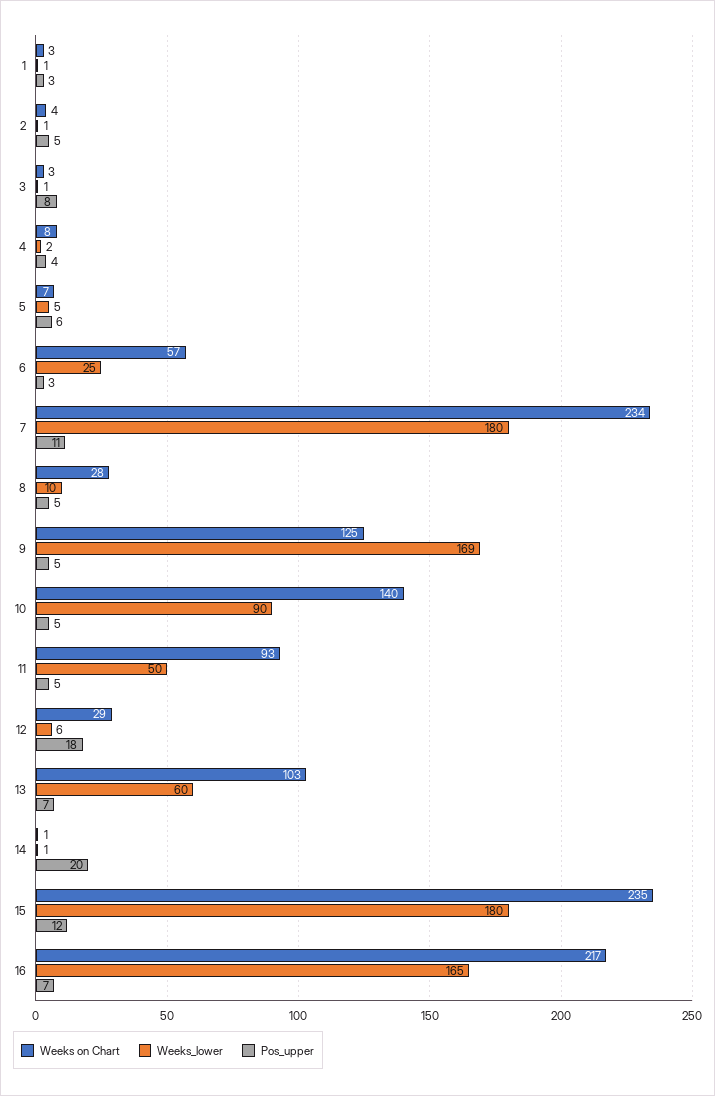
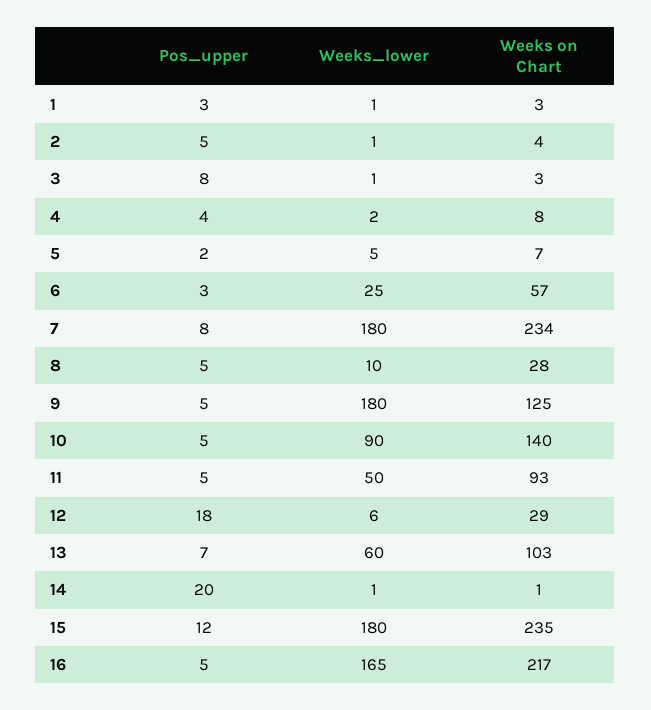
  {
    "Weeks on Chart": {
      "1": 3,
      "2": 4,
      "3": 3,
      "4": 8,
      "5": 7,
      "6": 57,
      "7": 234,
      "8": 28,
      "9": 125,
      "10": 140,
      "11": 93,
      "12": 29,
      "13": 103,
      "14": 1,
      "15": 235,
      "16": 217
    },
    "Weeks_lower": {
      "1": 1,
      "2": 1,
      "3": 1,
      "4": 2,
      "5": 5,
      "6": 25,
      "7": 180,
      "8": 10,
-     "9": 169,
+     "9": 180,
      "10": 90,
      "11": 50,
      "12": 6,
      "13": 60,
      "14": 1,
      "15": 180,
      "16": 165
    },
    "Pos_upper": {
      "1": 3,
      "2": 5,
      "3": 8,
      "4": 4,
-     "5": 6,
+     "5": 2,
      "6": 3,
-     "7": 11,
+     "7": 8,
      "8": 5,
      "9": 5,
      "10": 5,
      "11": 5,
      "12": 18,
      "13": 7,
      "14": 20,
      "15": 12,
-     "16": 7
+     "16": 5
    }
  }

